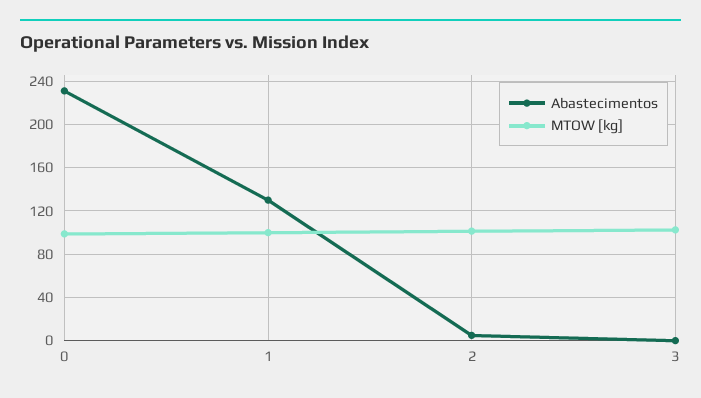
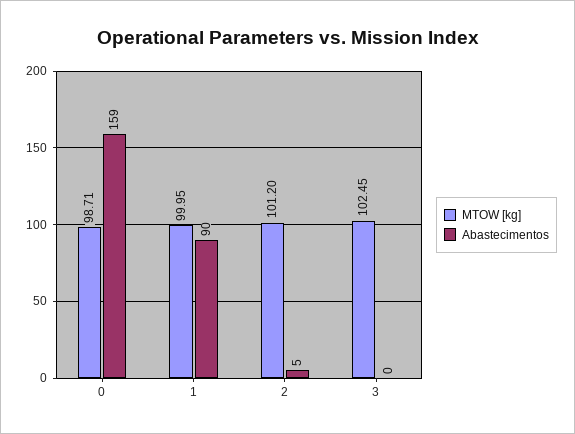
  {
    "Abastecimentos": {
-     "0": 230,
+     "0": 159,
-     "1": 130,
+     "1": 90,
      "2": 5,
      "3": 0
    },
    "MTOW [kg]": {
      "0": 98.71,
      "1": 99.95,
      "2": 101.2,
      "3": 102.45
    }
  }

